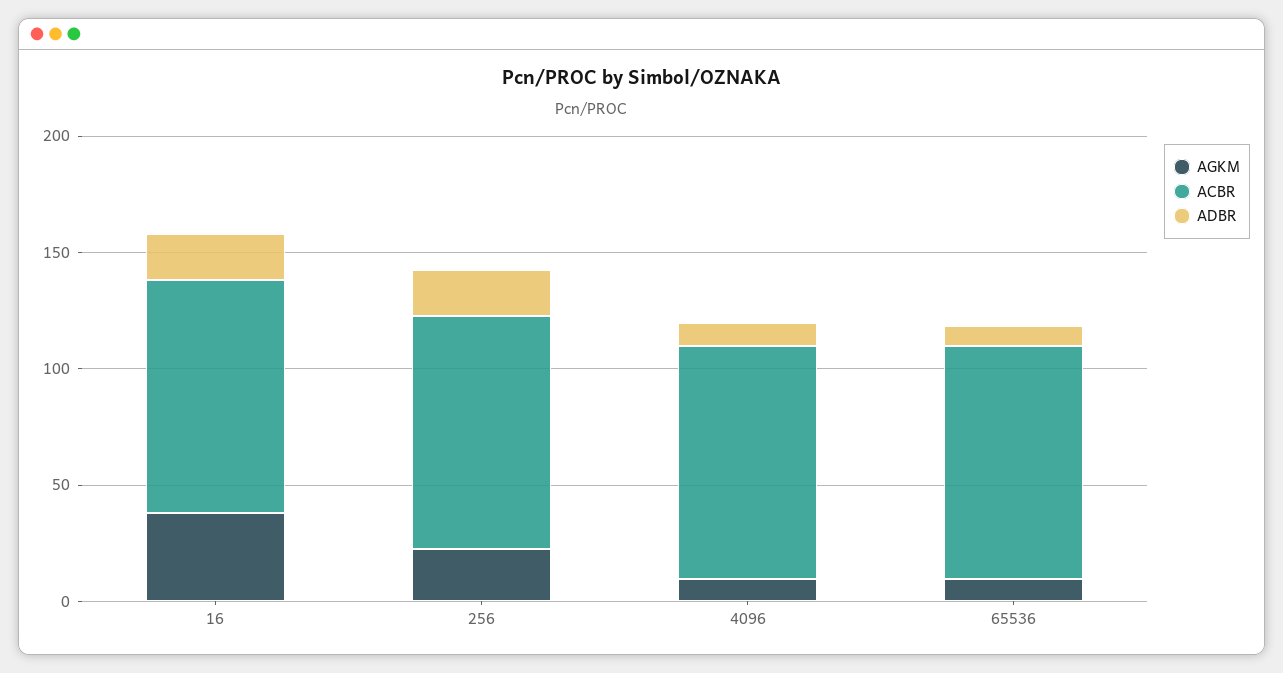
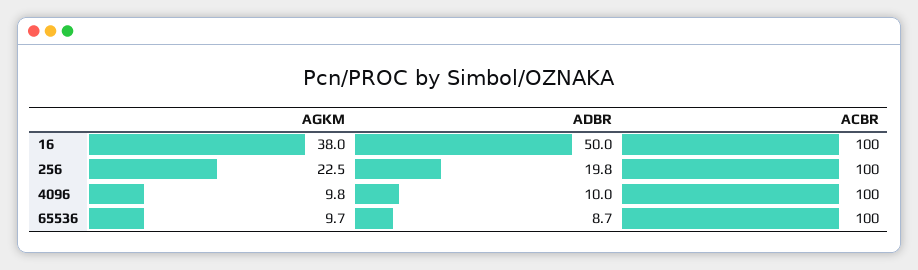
  {
    "AGKM": {
      "16": 38,
      "256": 22.5,
      "4096": 9.8,
      "65536": 9.7
    },
    "ACBR": {
      "16": 100,
      "256": 100,
      "4096": 100,
      "65536": 100
    },
    "ADBR": {
-     "16": 20,
+     "16": 50,
      "256": 19.8,
      "4096": 10,
      "65536": 8.7
    }
  }

